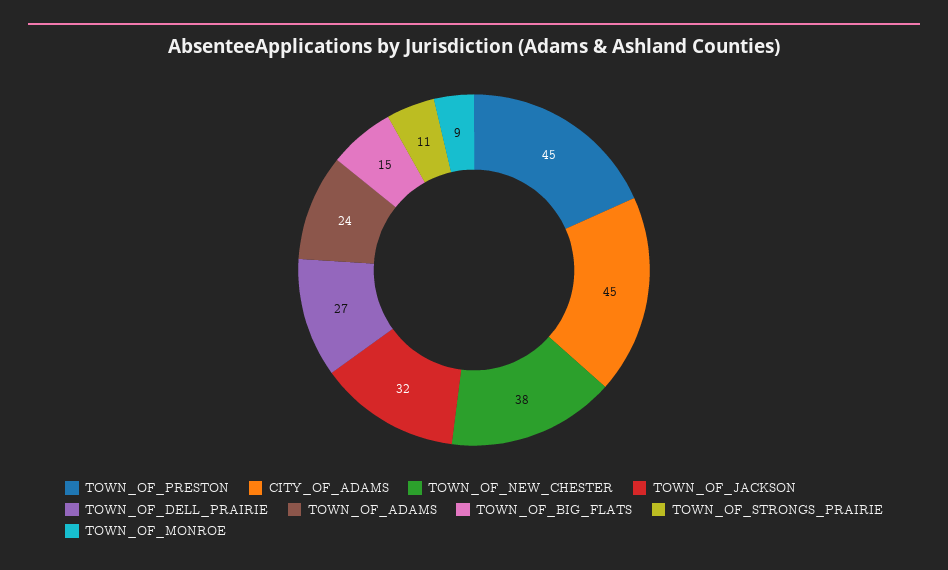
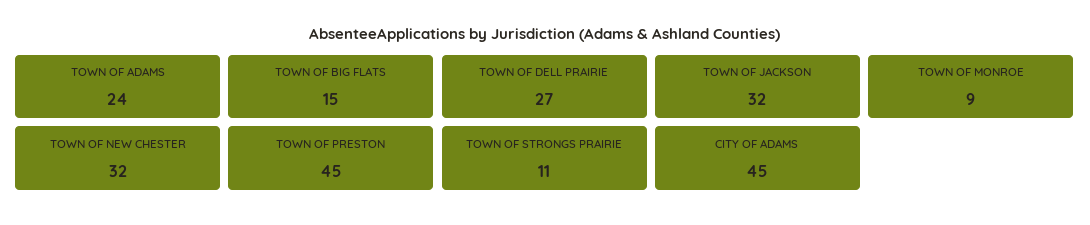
  {
    "TOWN_OF_PRESTON": 45,
    "CITY_OF_ADAMS": 45,
-   "TOWN_OF_NEW_CHESTER": 38,
+   "TOWN_OF_NEW_CHESTER": 32,
    "TOWN_OF_JACKSON": 32,
    "TOWN_OF_DELL_PRAIRIE": 27,
    "TOWN_OF_ADAMS": 24,
    "TOWN_OF_BIG_FLATS": 15,
    "TOWN_OF_STRONGS_PRAIRIE": 11,
    "TOWN_OF_MONROE": 9
  }

